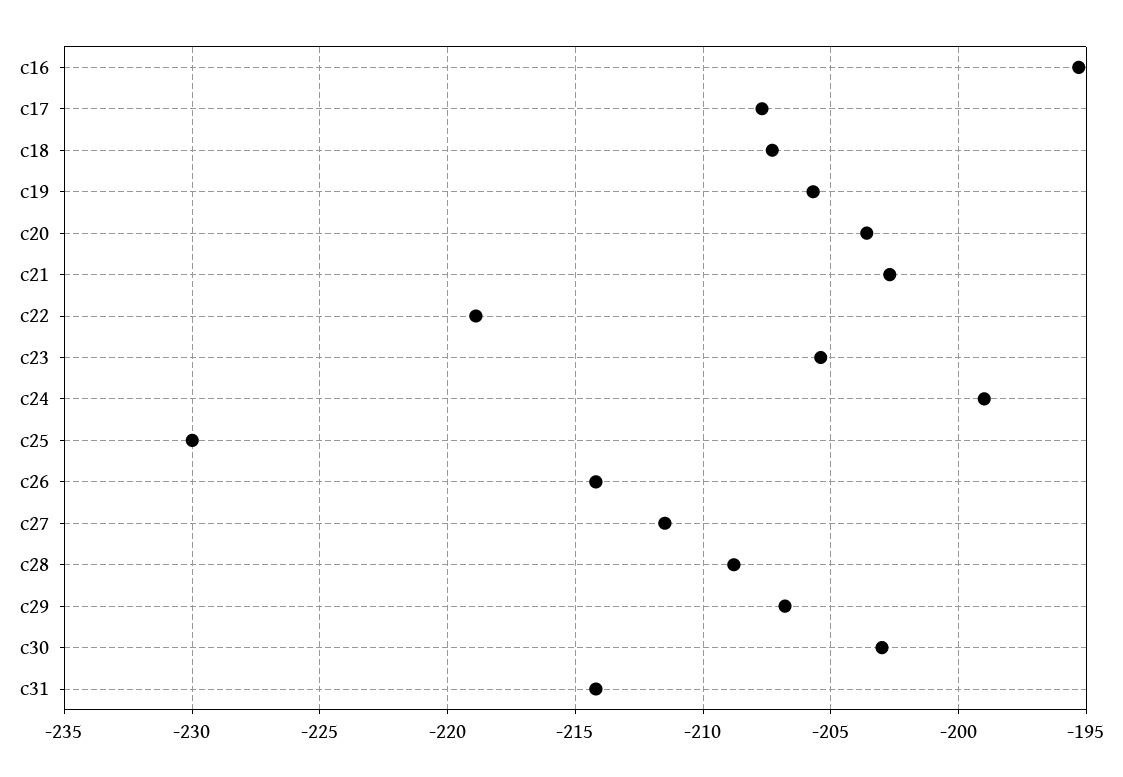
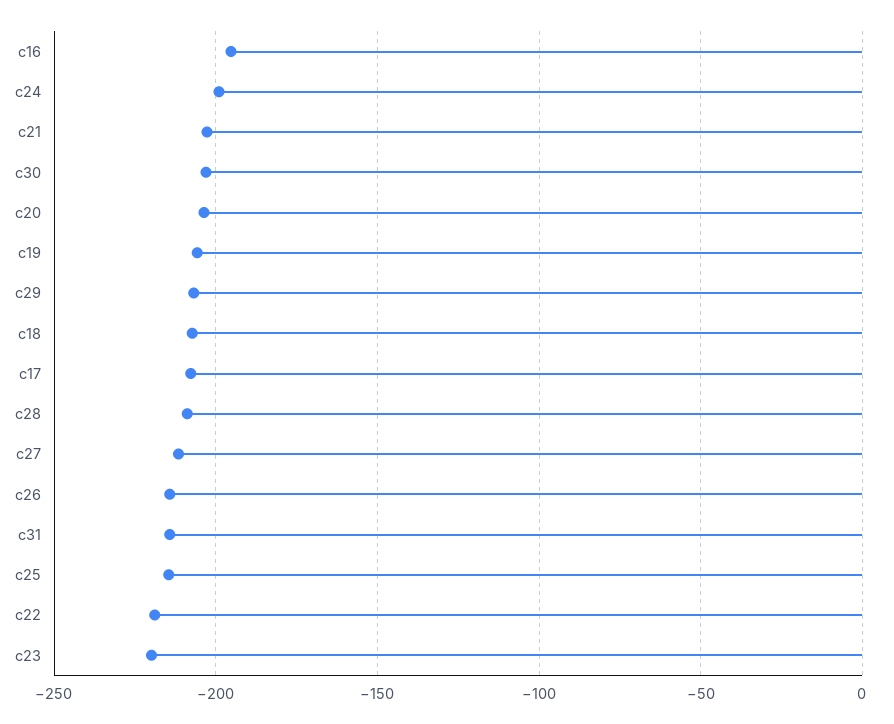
  {
    "c16": -195.5,
    "c17": -207.5,
    "c18": -207.5,
    "c19": -205.5,
    "c20": -203.5,
    "c21": -202.5,
    "c22": -219,
-   "c23": -205.5,
+   "c23": -220,
    "c24": -199,
-   "c25": -230,
+   "c25": -215,
    "c26": -214,
    "c27": -211.5,
    "c28": -209,
    "c29": -207,
    "c30": -203,
    "c31": -214
  }

